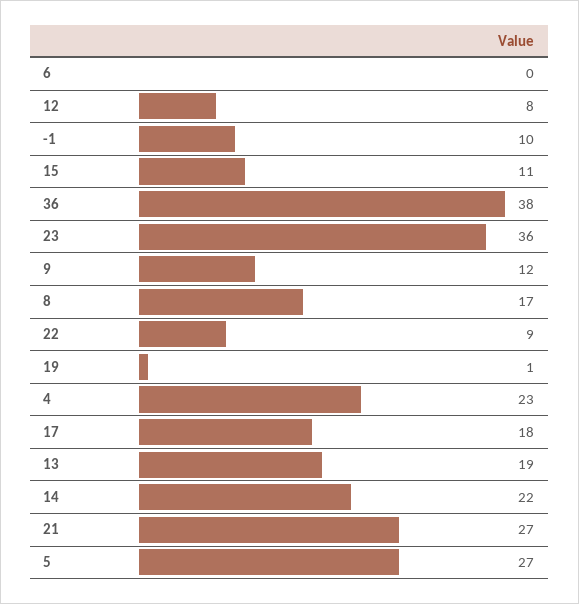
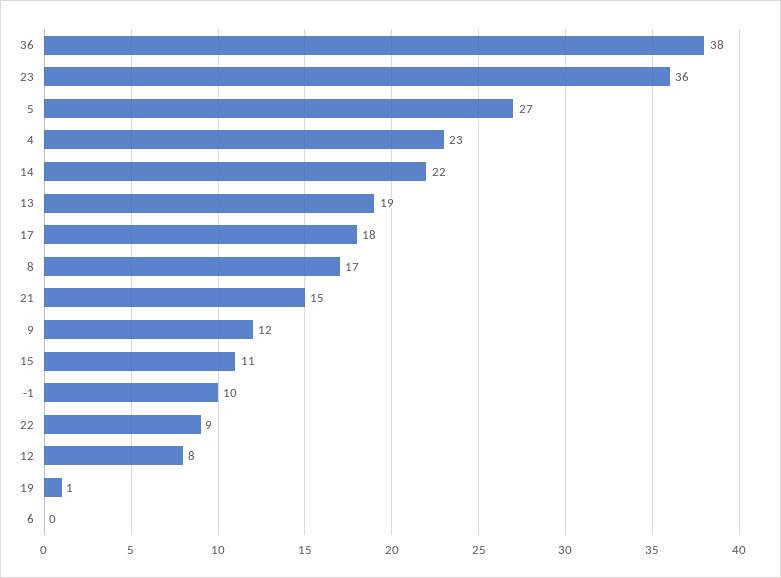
  {
    "6": 0,
    "12": 8,
    "-1": 10,
    "15": 11,
    "36": 38,
    "23": 36,
    "9": 12,
    "8": 17,
    "22": 9,
    "19": 1,
    "4": 23,
    "17": 18,
    "13": 19,
    "14": 22,
-   "21": 27,
+   "21": 15,
    "5": 27
  }

